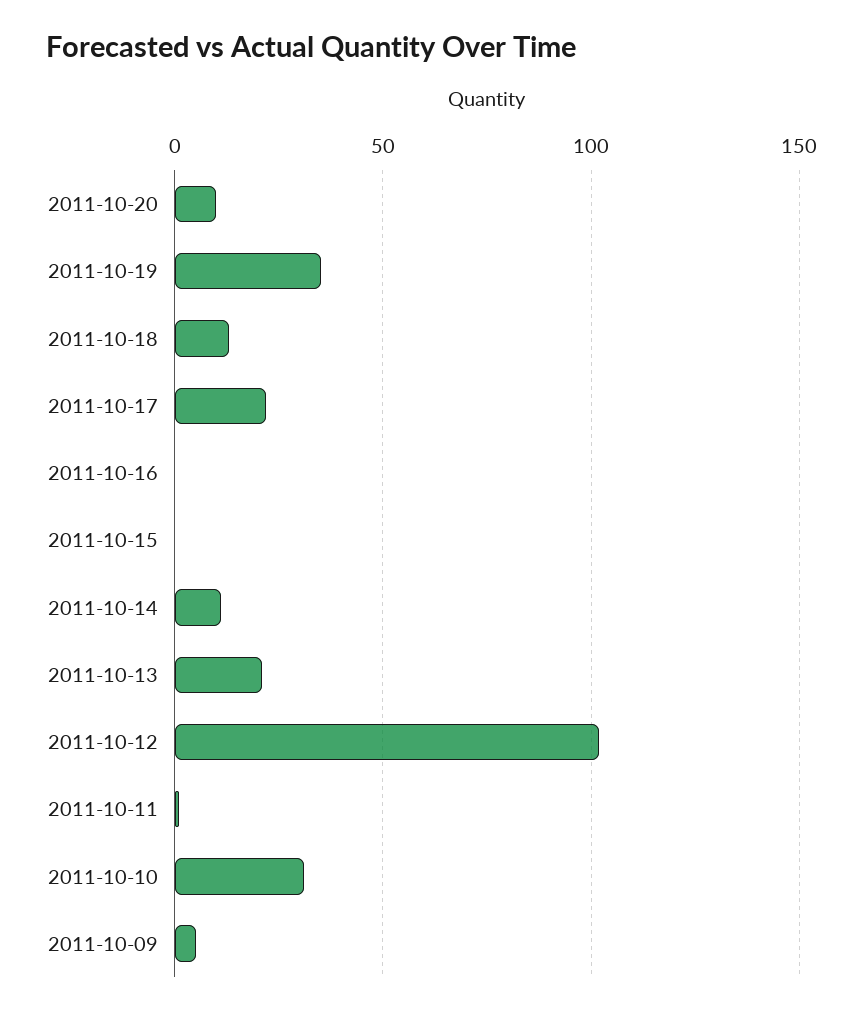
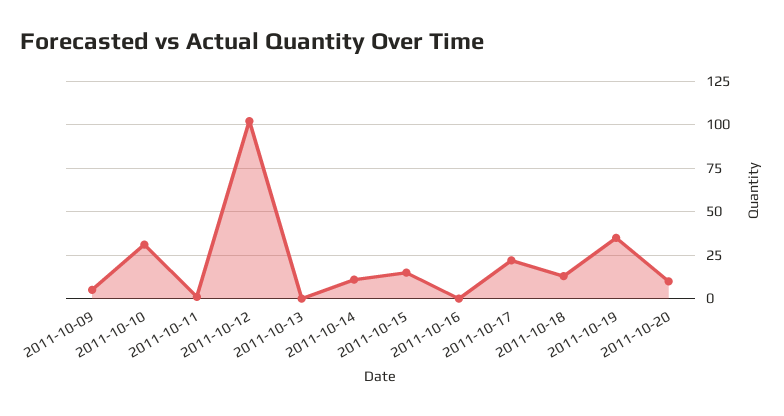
  {
    "2011-10-20": 10,
    "2011-10-19": 35,
    "2011-10-18": 15,
    "2011-10-17": 20,
    "2011-10-16": 0,
-   "2011-10-15": 0,
+   "2011-10-15": 15,
    "2011-10-14": 10,
-   "2011-10-13": 20,
+   "2011-10-13": 0,
    "2011-10-12": 100,
    "2011-10-11": 0,
    "2011-10-10": 30,
    "2011-10-09": 5
  }

